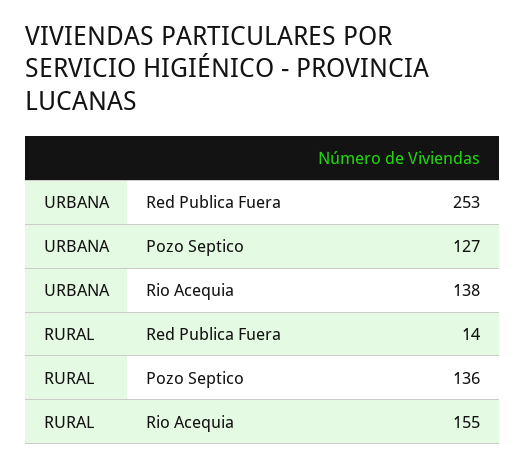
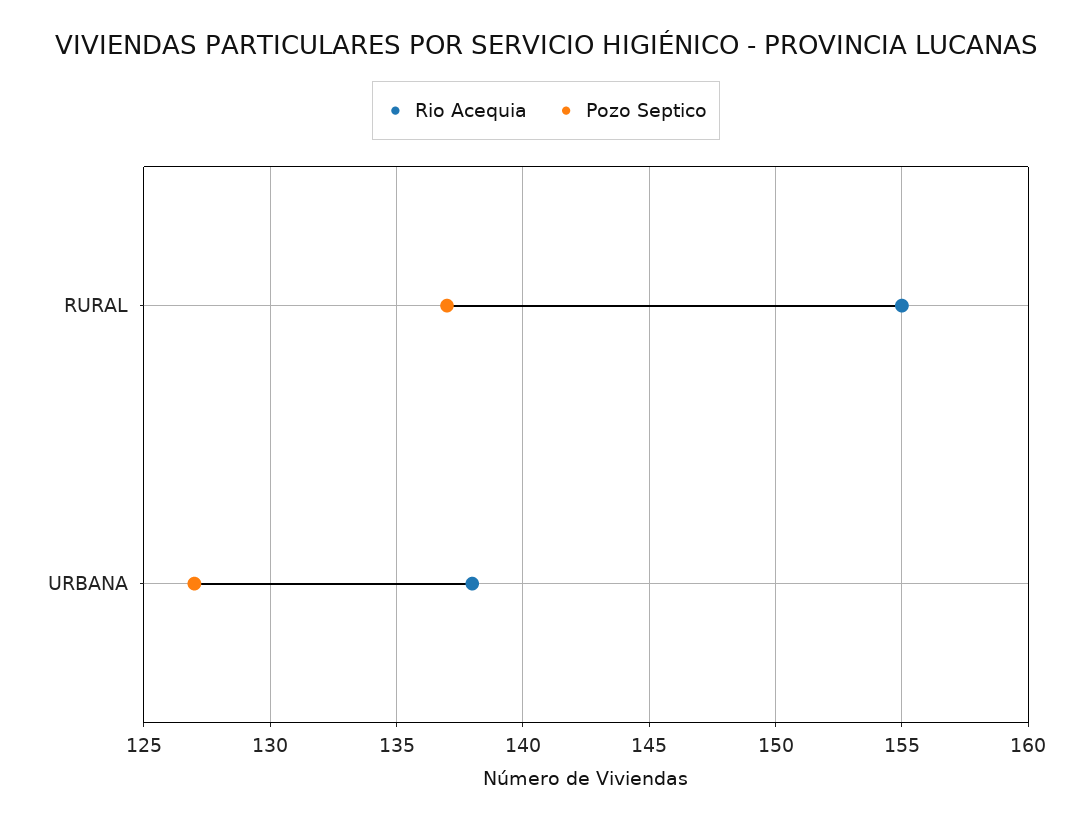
  {
-   "Red Publica Fuera": {
-     "URBANA": 253,
-     "RURAL": 14
-   },
    "Pozo Septico": {
      "URBANA": 127,
-     "RURAL": 136
+     "RURAL": 137
    },
    "Rio Acequia": {
      "URBANA": 138,
      "RURAL": 155
    }
  }

